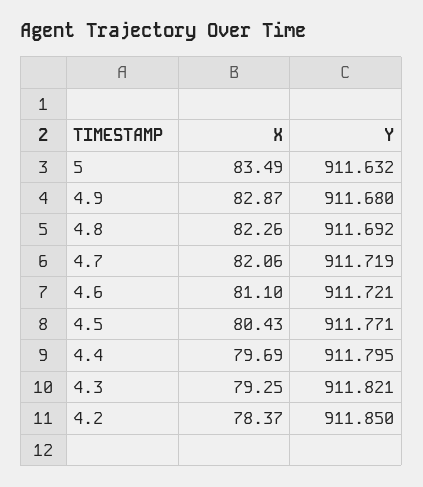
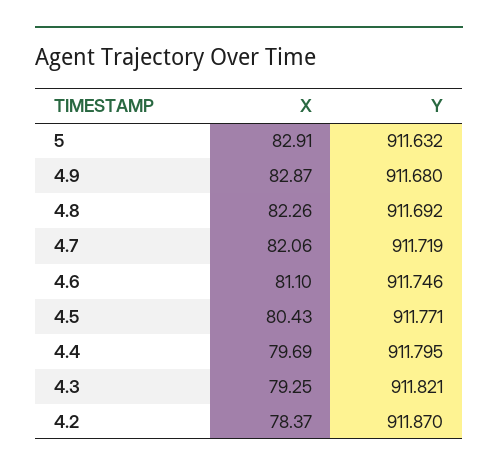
  {
    "X": {
-     "5": 83.49,
+     "5": 82.91,
      "4.9": 82.87,
      "4.8": 82.26,
      "4.7": 82.06,
      "4.6": 81.1,
      "4.5": 80.43,
      "4.4": 79.69,
      "4.3": 79.25,
      "4.2": 78.37
    },
    "Y": {
      "5": 911.632,
      "4.9": 911.68,
      "4.8": 911.692,
      "4.7": 911.719,
-     "4.6": 911.721,
+     "4.6": 911.746,
      "4.5": 911.771,
      "4.4": 911.795,
      "4.3": 911.821,
-     "4.2": 911.85
+     "4.2": 911.87
    }
  }

